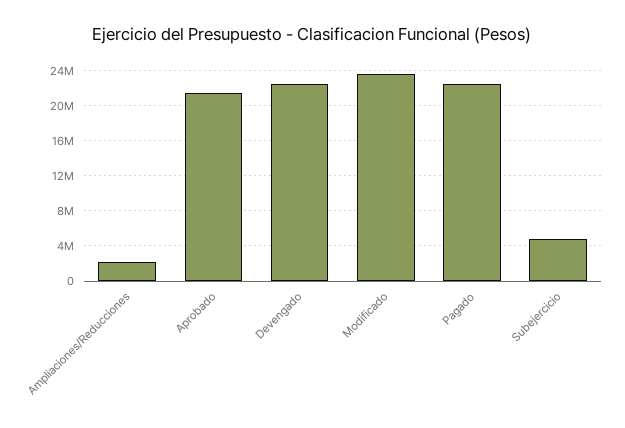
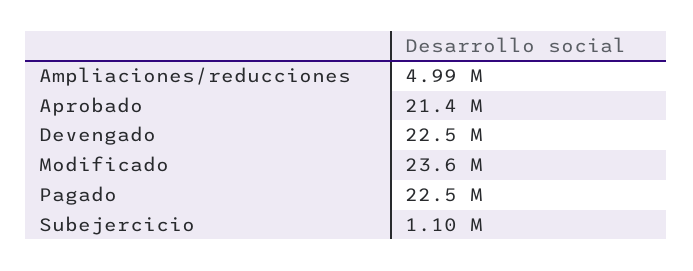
  {
-   "Ampliaciones/Reducciones": 2000000,
+   "Ampliaciones/Reducciones": 4990000,
    "Aprobado": 21400000,
    "Devengado": 22500000,
    "Modificado": 23600000,
    "Pagado": 22500000,
-   "Subejercicio": 5000000
+   "Subejercicio": 1100000
  }

